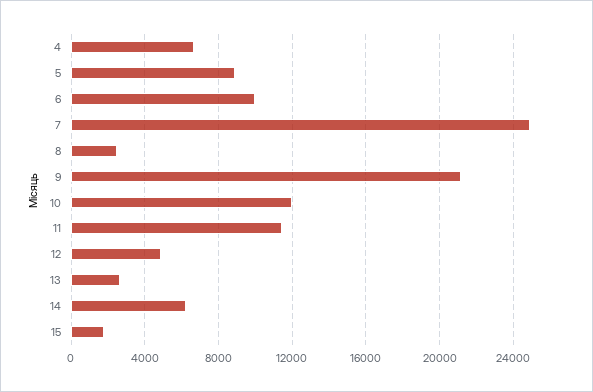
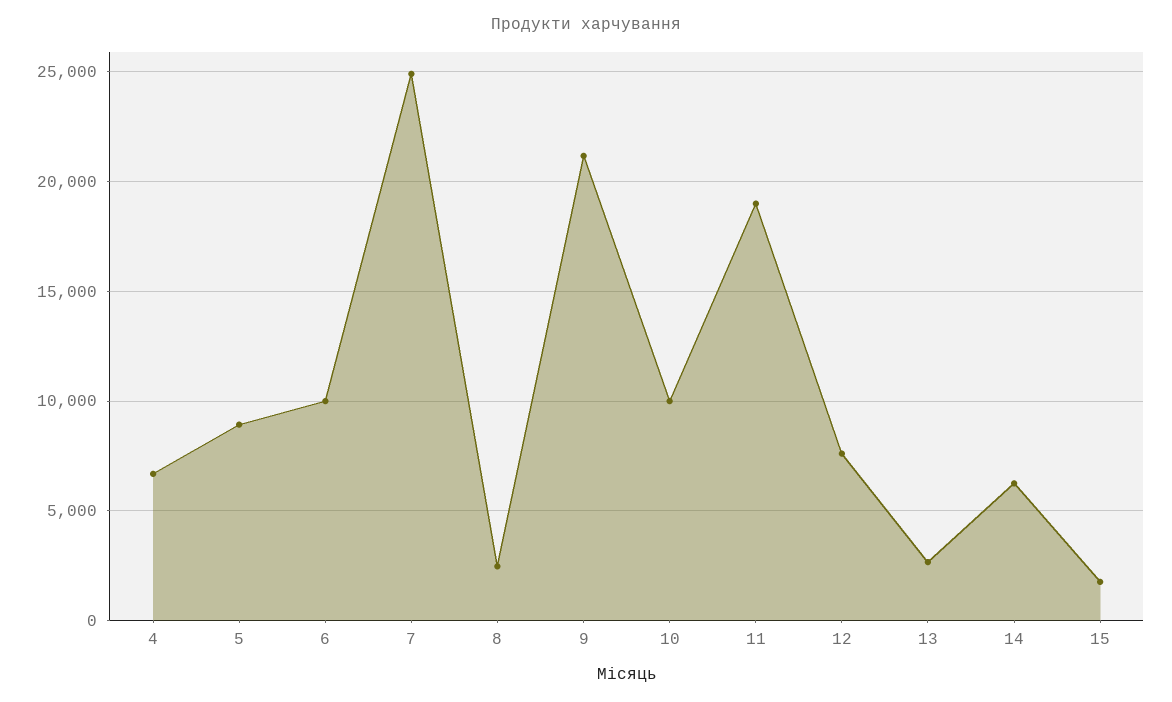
  {
    "4": 6500,
    "5": 9000,
    "6": 10000,
    "7": 25000,
    "8": 2500,
    "9": 21000,
-   "10": 12000,
+   "10": 10000,
-   "11": 11500,
+   "11": 19000,
-   "12": 5000,
+   "12": 7500,
    "13": 2500,
    "14": 6500,
    "15": 2000
  }

